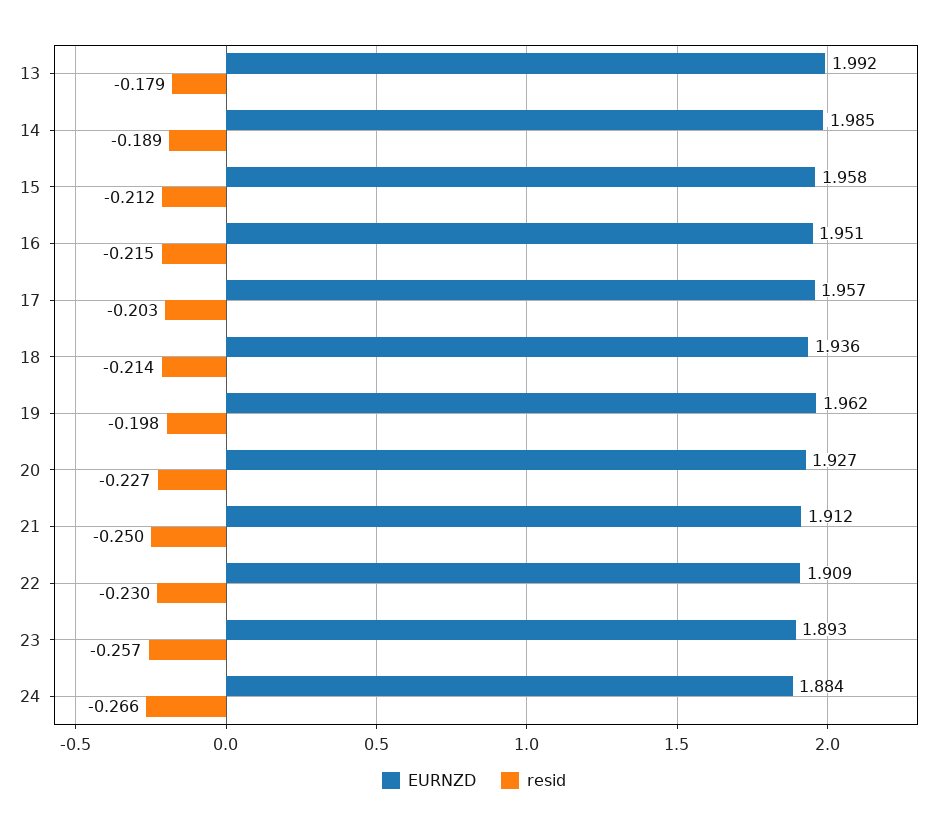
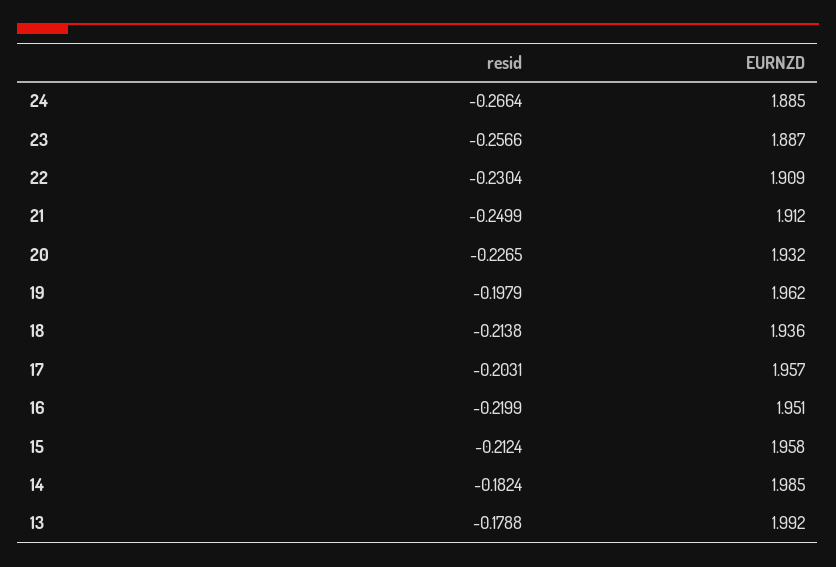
  {
    "EURNZD": {
      "13": 1.992,
      "14": 1.985,
      "15": 1.958,
      "16": 1.951,
      "17": 1.957,
      "18": 1.936,
      "19": 1.962,
-     "20": 1.927,
+     "20": 1.932,
      "21": 1.912,
      "22": 1.909,
-     "23": 1.893,
+     "23": 1.887,
-     "24": 1.884
+     "24": 1.885
    },
    "resid": {
      "13": -0.1788,
-     "14": -0.189,
+     "14": -0.1824,
      "15": -0.2124,
-     "16": -0.215,
+     "16": -0.2199,
      "17": -0.2031,
      "18": -0.2138,
      "19": -0.1979,
      "20": -0.2265,
      "21": -0.2499,
      "22": -0.2304,
      "23": -0.2566,
      "24": -0.2664
    }
  }

